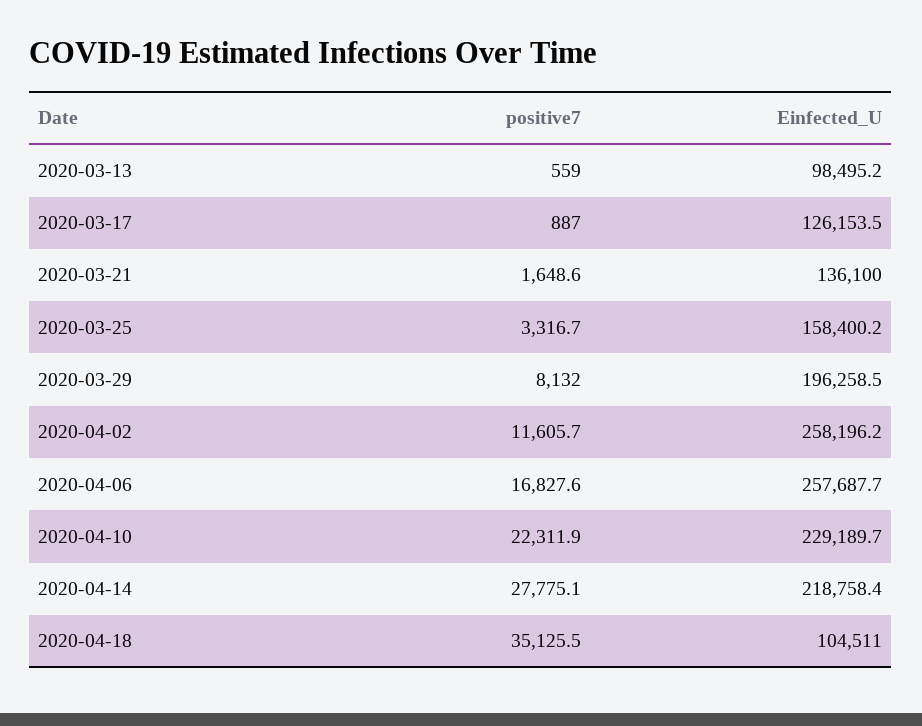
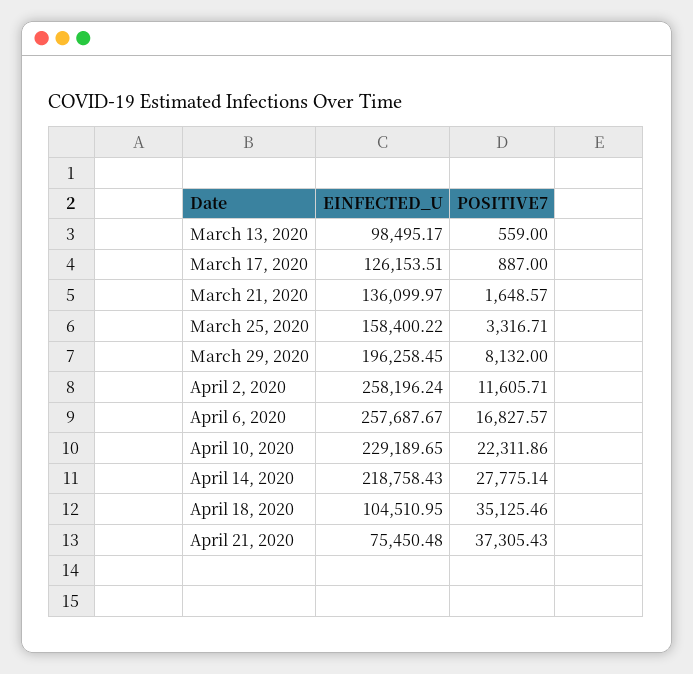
  {
    "positive7": {
      "2020-03-13": 559,
      "2020-03-17": 887,
      "2020-03-21": 1648.57,
      "2020-03-25": 3316.71,
      "2020-03-29": 8132,
      "2020-04-02": 11605.71,
      "2020-04-06": 16827.57,
      "2020-04-10": 22311.86,
      "2020-04-14": 27775.14,
-     "2020-04-18": 35125.46
+     "2020-04-18": 35125.46,
+     "April 21, 2020": 37305.43
    },
    "Einfected_U": {
      "2020-03-13": 98495.17,
      "2020-03-17": 126153.51,
      "2020-03-21": 136099.97,
      "2020-03-25": 158400.22,
      "2020-03-29": 196258.45,
      "2020-04-02": 258196.24,
      "2020-04-06": 257687.67,
      "2020-04-10": 229189.65,
      "2020-04-14": 218758.43,
-     "2020-04-18": 104510.95
+     "2020-04-18": 104510.95,
+     "April 21, 2020": 75450.48
    }
  }

